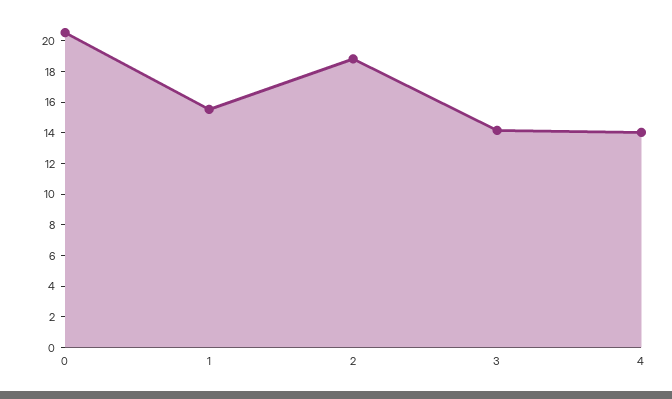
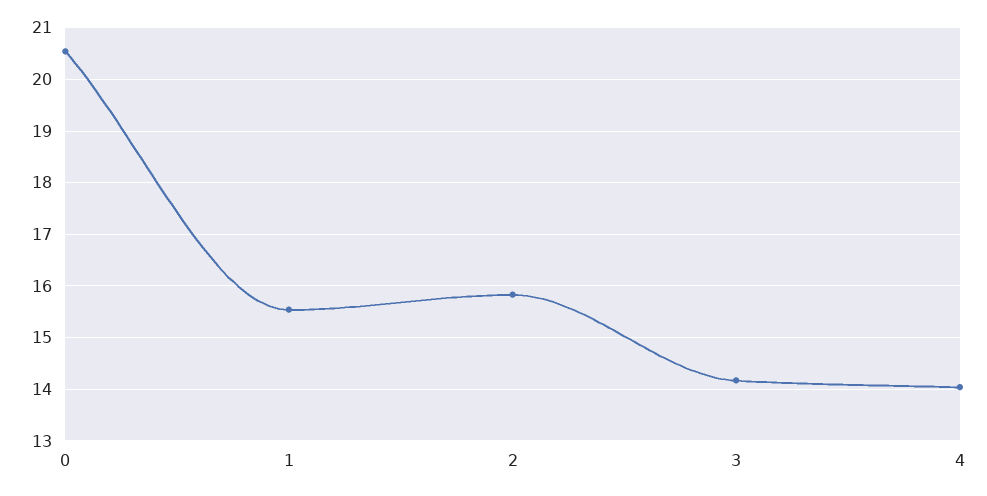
  {
    "0": 20.6,
    "1": 15.6,
-   "2": 19,
+   "2": 15.8,
    "3": 14.2,
    "4": 14
  }

